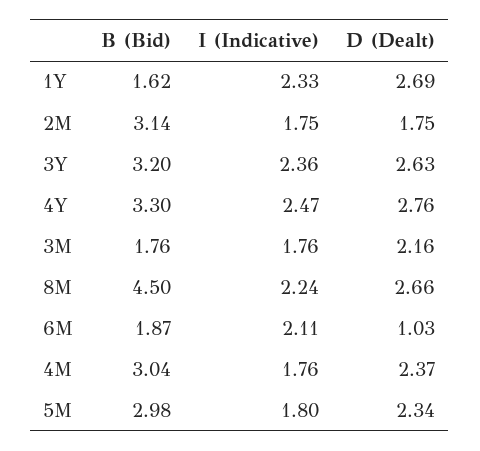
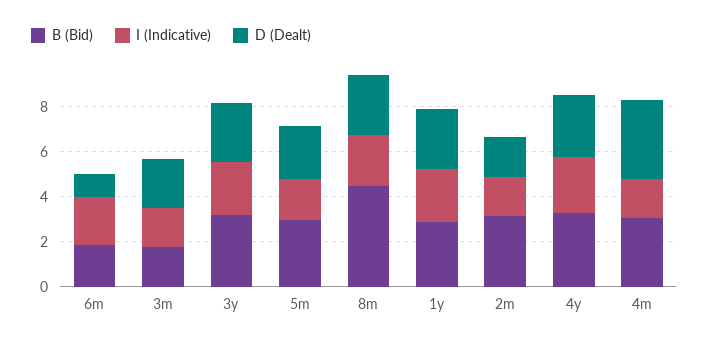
  {
    "B (Bid)": {
-     "1Y": 1.62,
+     "1Y": 3,
      "2M": 3.14,
      "3Y": 3.2,
      "4Y": 3.3,
      "3M": 1.76,
      "8M": 4.5,
      "6M": 1.87,
      "4M": 3.04,
      "5M": 2.98
    },
    "I (Indicative)": {
      "1Y": 2.33,
      "2M": 1.75,
      "3Y": 2.36,
      "4Y": 2.47,
      "3M": 1.76,
      "8M": 2.24,
      "6M": 2.11,
      "4M": 1.76,
      "5M": 1.8
    },
    "D (Dealt)": {
      "1Y": 2.69,
      "2M": 1.75,
      "3Y": 2.63,
      "4Y": 2.76,
      "3M": 2.16,
      "8M": 2.66,
      "6M": 1.03,
-     "4M": 2.37,
+     "4M": 3.5,
      "5M": 2.34
    }
  }

